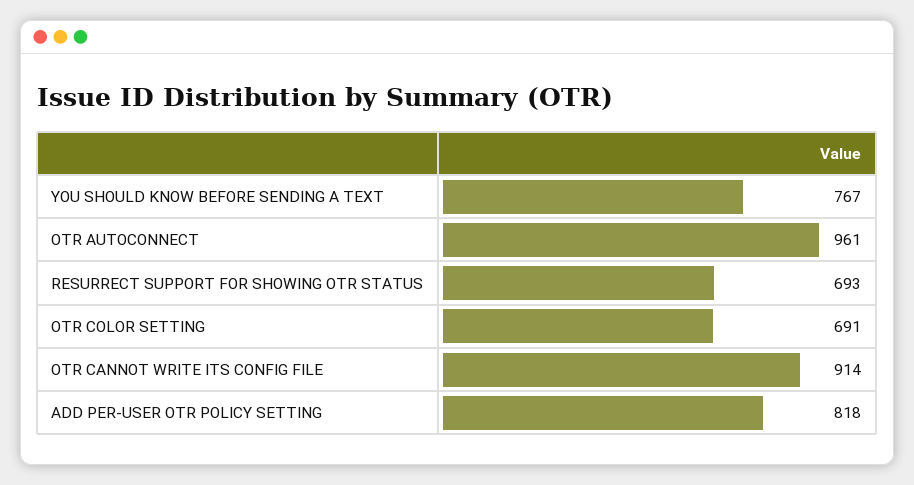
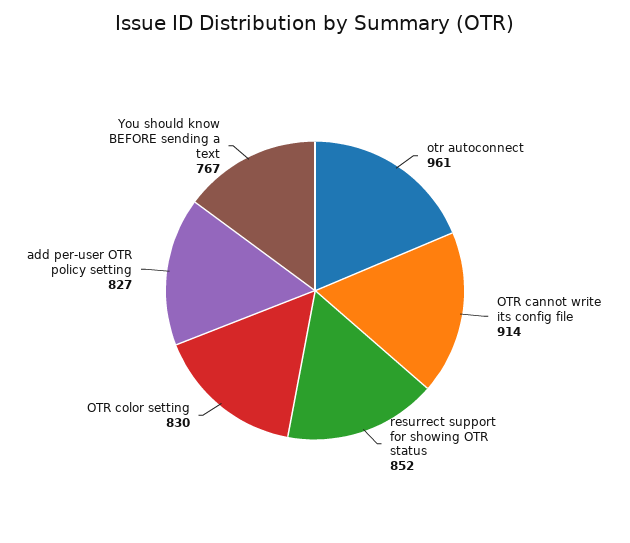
  {
    "YOU SHOULD KNOW BEFORE SENDING A TEXT": 767,
    "OTR AUTOCONNECT": 961,
-   "RESURRECT SUPPORT FOR SHOWING OTR STATUS": 693,
+   "RESURRECT SUPPORT FOR SHOWING OTR STATUS": 852,
-   "OTR COLOR SETTING": 691,
+   "OTR COLOR SETTING": 830,
    "OTR CANNOT WRITE ITS CONFIG FILE": 914,
-   "ADD PER-USER OTR POLICY SETTING": 818
+   "ADD PER-USER OTR POLICY SETTING": 827
  }

